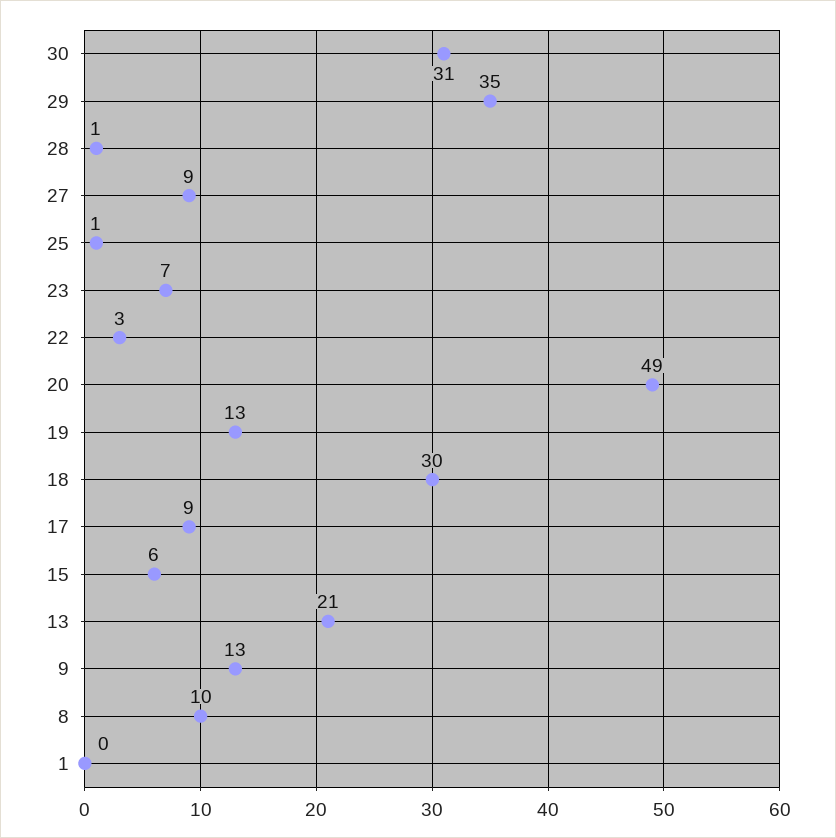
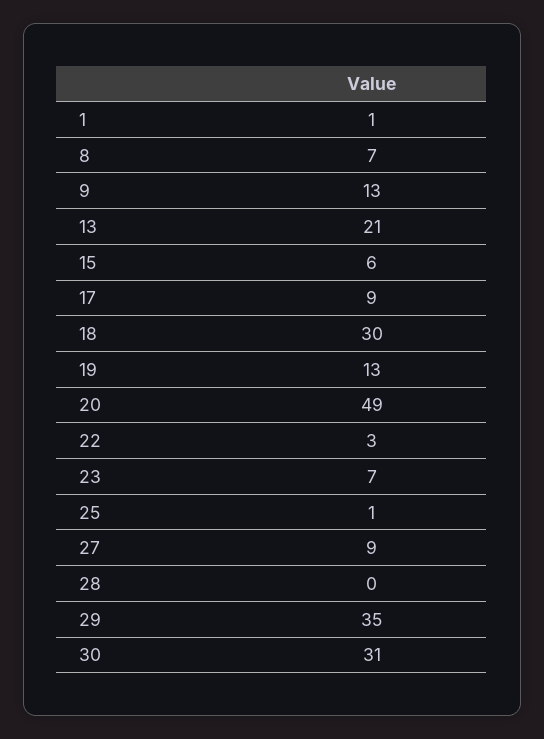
  {
    "30": 31,
    "29": 35,
-   "28": 1,
+   "28": 0,
    "27": 9,
    "25": 1,
    "23": 7,
    "22": 3,
    "20": 49,
    "19": 13,
    "18": 30,
    "17": 9,
    "15": 6,
    "13": 21,
    "9": 13,
-   "8": 10,
+   "8": 7,
-   "1": 0
+   "1": 1
  }

